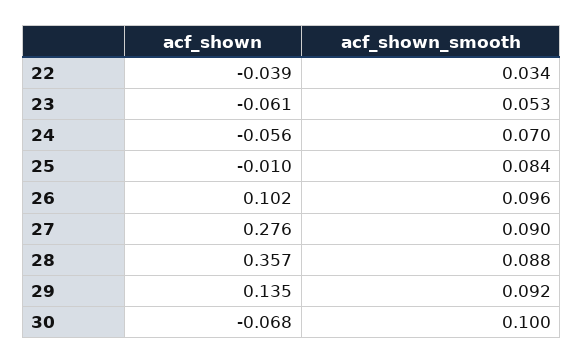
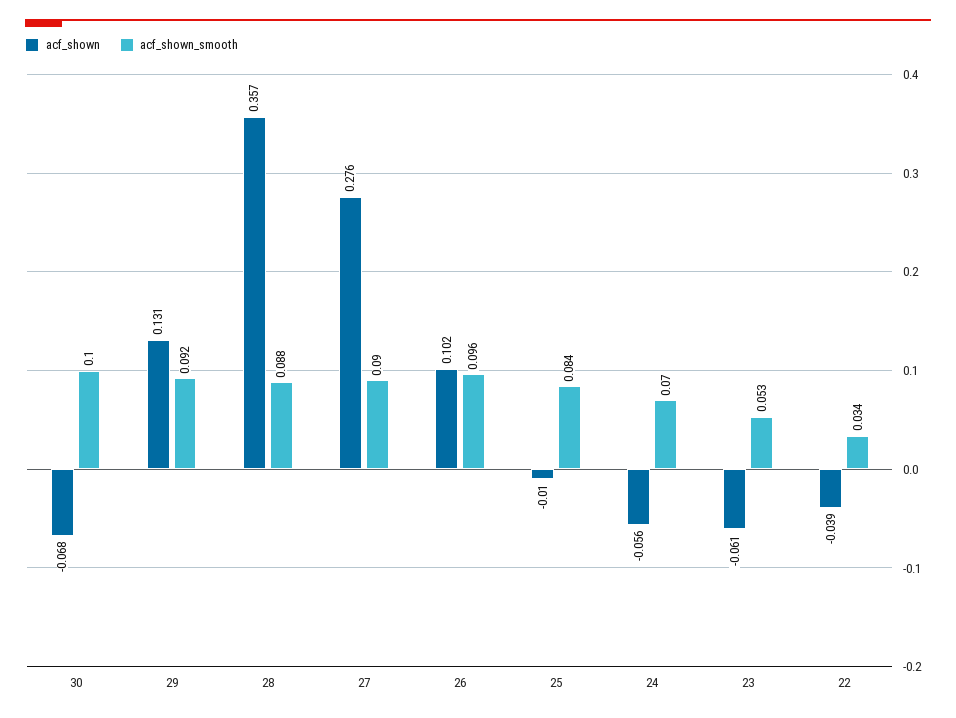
  {
    "acf_shown": {
      "22": -0.039,
      "23": -0.061,
      "24": -0.056,
      "25": -0.01,
      "26": 0.102,
      "27": 0.276,
      "28": 0.357,
-     "29": 0.135,
+     "29": 0.131,
      "30": -0.068
    },
    "acf_shown_smooth": {
      "22": 0.034,
      "23": 0.053,
      "24": 0.07,
      "25": 0.084,
      "26": 0.096,
      "27": 0.09,
      "28": 0.088,
      "29": 0.092,
      "30": 0.1
    }
  }

